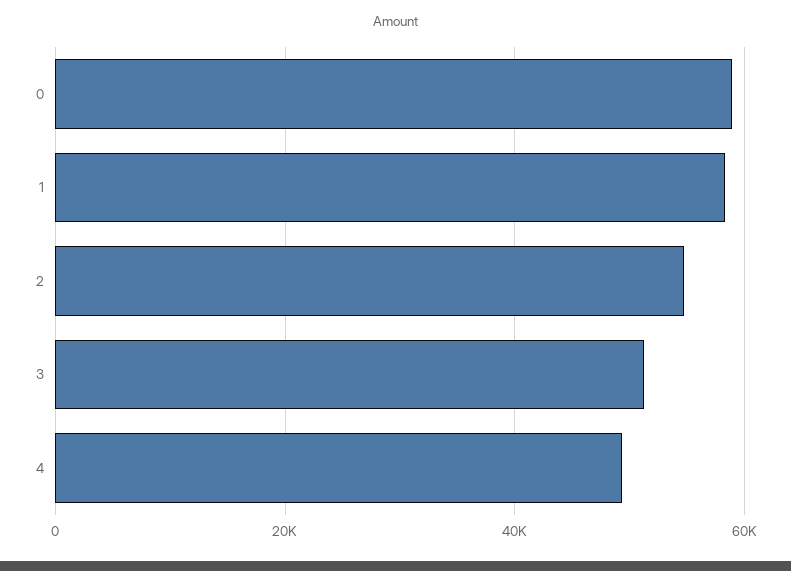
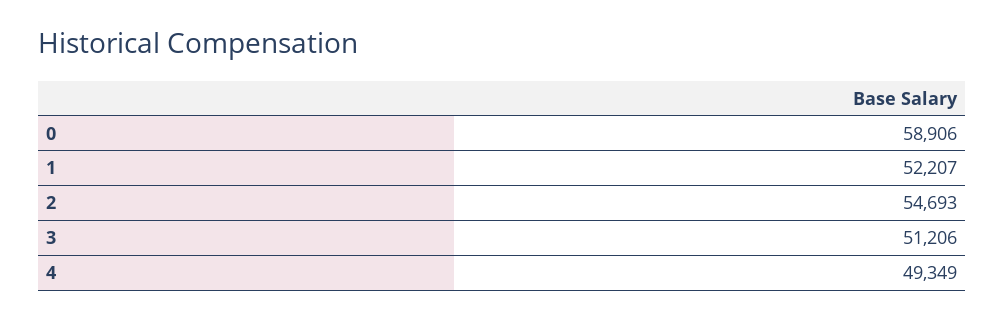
  {
    "0": 58906,
-   "1": 58000,
+   "1": 52207,
    "2": 54693,
    "3": 51206,
    "4": 49349
  }

